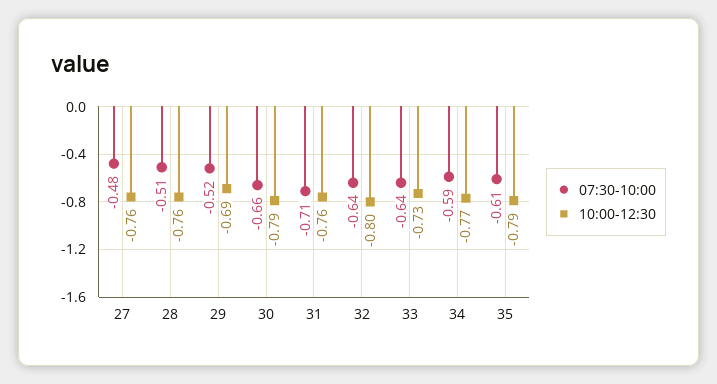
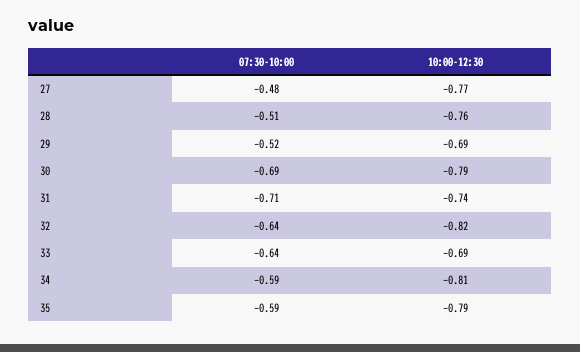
  {
    "07:30-10:00": {
      "27": -0.48,
      "28": -0.51,
      "29": -0.52,
-     "30": -0.66,
+     "30": -0.69,
      "31": -0.71,
      "32": -0.64,
      "33": -0.64,
      "34": -0.59,
-     "35": -0.61
+     "35": -0.59
    },
    "10:00-12:30": {
-     "27": -0.76,
+     "27": -0.77,
      "28": -0.76,
      "29": -0.69,
      "30": -0.79,
-     "31": -0.76,
+     "31": -0.74,
-     "32": -0.8,
+     "32": -0.82,
-     "33": -0.73,
+     "33": -0.69,
-     "34": -0.77,
+     "34": -0.81,
      "35": -0.79
    }
  }

